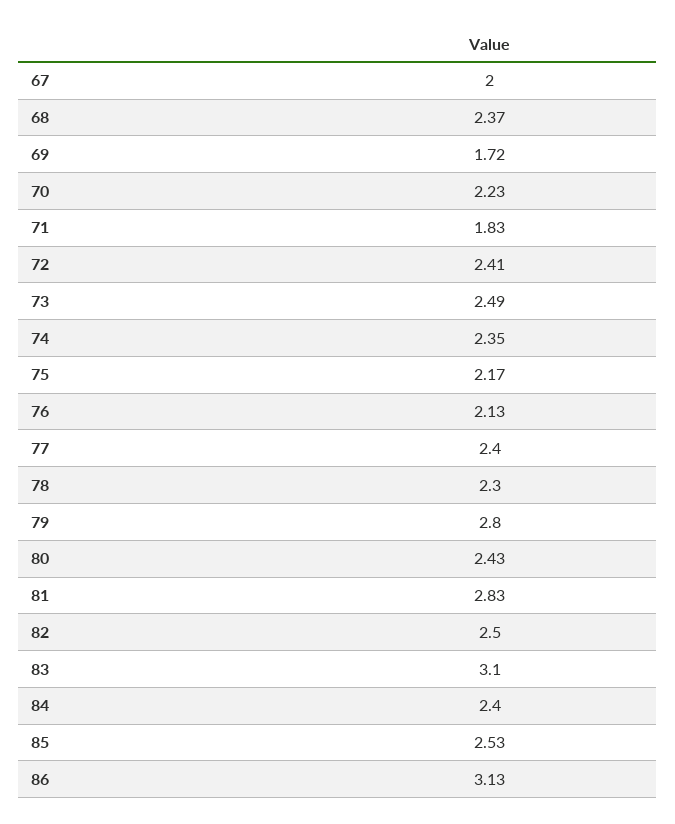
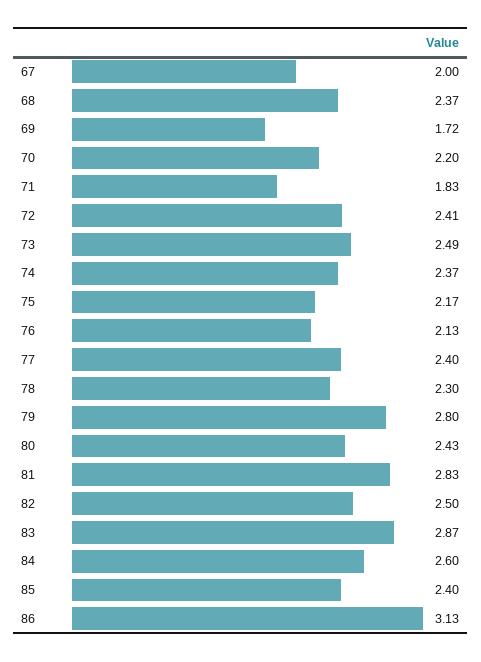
  {
    "67": 2,
    "68": 2.37,
    "69": 1.72,
-   "70": 2.23,
+   "70": 2.2,
    "71": 1.83,
    "72": 2.41,
    "73": 2.49,
-   "74": 2.35,
+   "74": 2.37,
    "75": 2.17,
    "76": 2.13,
    "77": 2.4,
    "78": 2.3,
    "79": 2.8,
    "80": 2.43,
    "81": 2.83,
    "82": 2.5,
-   "83": 3.1,
+   "83": 2.87,
-   "84": 2.4,
+   "84": 2.6,
-   "85": 2.53,
+   "85": 2.4,
    "86": 3.13
  }

